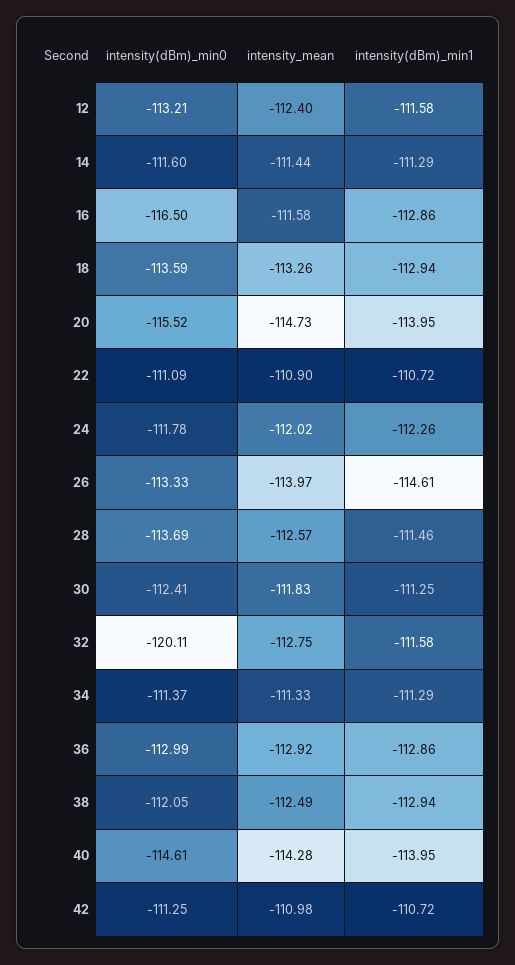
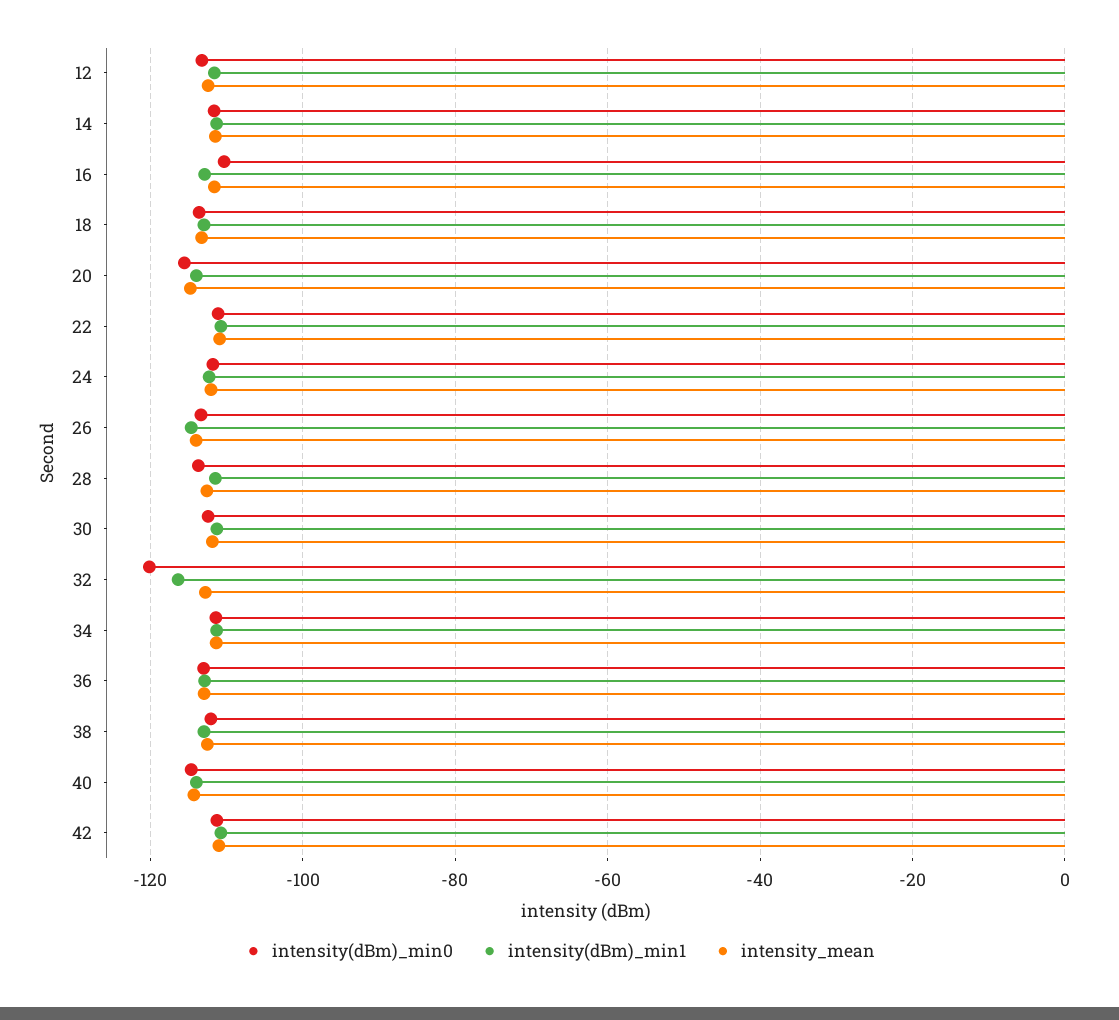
  {
    "intensity(dBm)_min0": {
      "12": -113.21,
      "14": -111.6,
-     "16": -116.5,
+     "16": -110,
      "18": -113.59,
      "20": -115.52,
      "22": -111.09,
      "24": -111.78,
      "26": -113.33,
      "28": -113.69,
      "30": -112.41,
      "32": -120.11,
      "34": -111.37,
      "36": -112.99,
      "38": -112.05,
      "40": -114.61,
      "42": -111.25
    },
    "intensity_mean": {
      "12": -112.4,
      "14": -111.44,
      "16": -111.58,
      "18": -113.26,
      "20": -114.73,
      "22": -110.9,
      "24": -112.02,
      "26": -113.97,
      "28": -112.57,
      "30": -111.83,
      "32": -112.75,
      "34": -111.33,
      "36": -112.92,
      "38": -112.49,
      "40": -114.28,
      "42": -110.98
    },
    "intensity(dBm)_min1": {
      "12": -111.58,
      "14": -111.29,
      "16": -112.86,
      "18": -112.94,
      "20": -113.95,
      "22": -110.72,
      "24": -112.26,
      "26": -114.61,
      "28": -111.46,
      "30": -111.25,
-     "32": -111.58,
+     "32": -116,
      "34": -111.29,
      "36": -112.86,
      "38": -112.94,
      "40": -113.95,
      "42": -110.72
    }
  }

